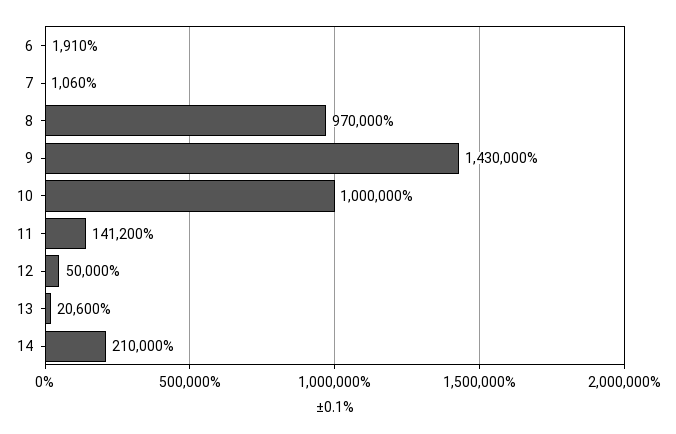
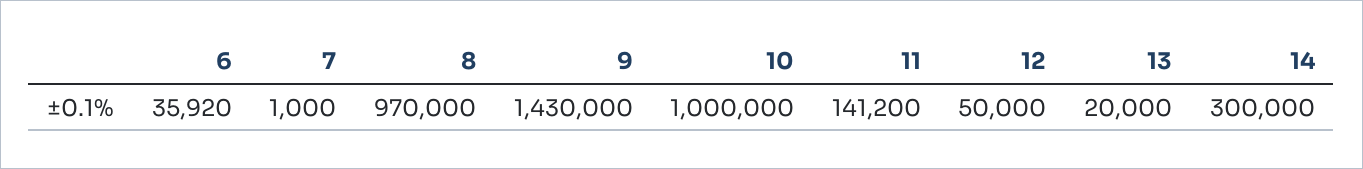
  {
-   "6": 1910,
+   "6": 35920,
-   "7": 1060,
+   "7": 1000,
    "8": 970000,
    "9": 1430000,
    "10": 1000000,
    "11": 141200,
    "12": 50000,
-   "13": 20600,
+   "13": 20000,
-   "14": 210000
+   "14": 300000
  }

